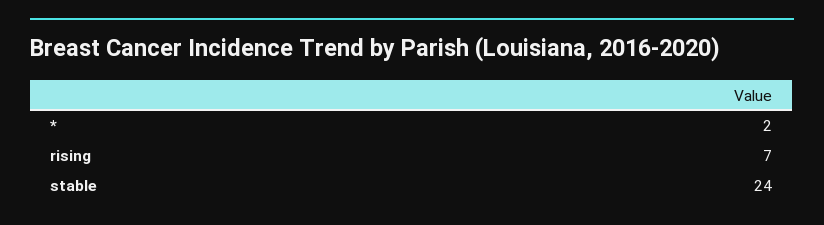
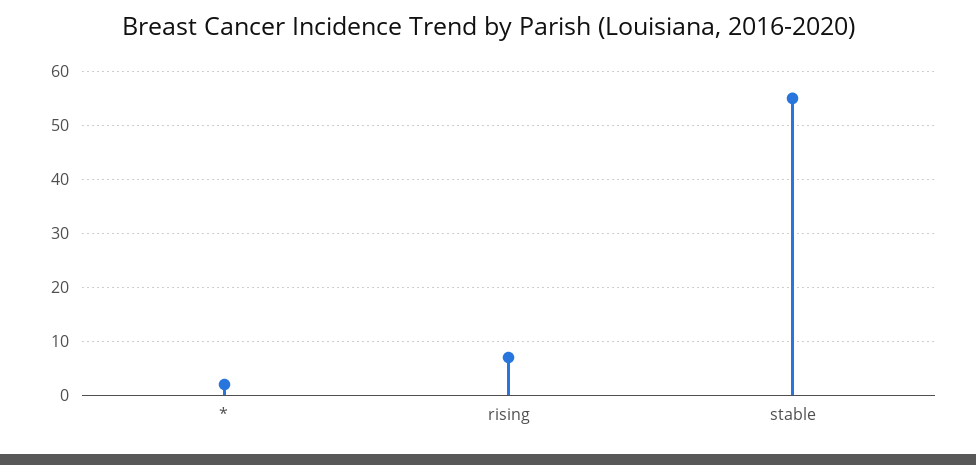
  {
    "*": 2,
    "rising": 7,
-   "stable": 24
+   "stable": 55
  }

